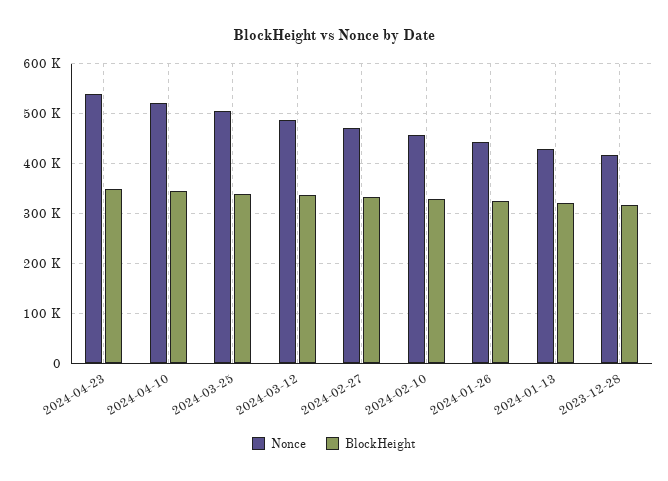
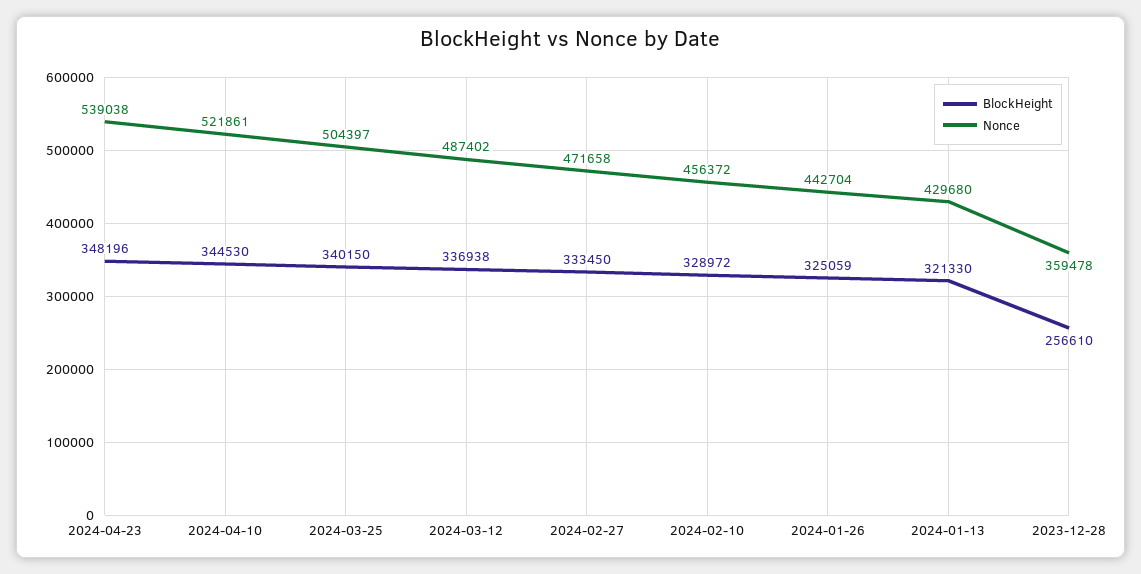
  {
    "Nonce": {
      "2024-04-23": 539038,
      "2024-04-10": 521861,
      "2024-03-25": 504397,
      "2024-03-12": 487402,
      "2024-02-27": 471658,
      "2024-02-10": 456372,
      "2024-01-26": 442704,
      "2024-01-13": 429680,
-     "2023-12-28": 420000
+     "2023-12-28": 359478
    },
    "BlockHeight": {
      "2024-04-23": 348196,
      "2024-04-10": 344530,
      "2024-03-25": 340150,
      "2024-03-12": 336938,
      "2024-02-27": 333450,
      "2024-02-10": 328972,
      "2024-01-26": 325059,
      "2024-01-13": 321330,
-     "2023-12-28": 320000
+     "2023-12-28": 256610
    }
  }

